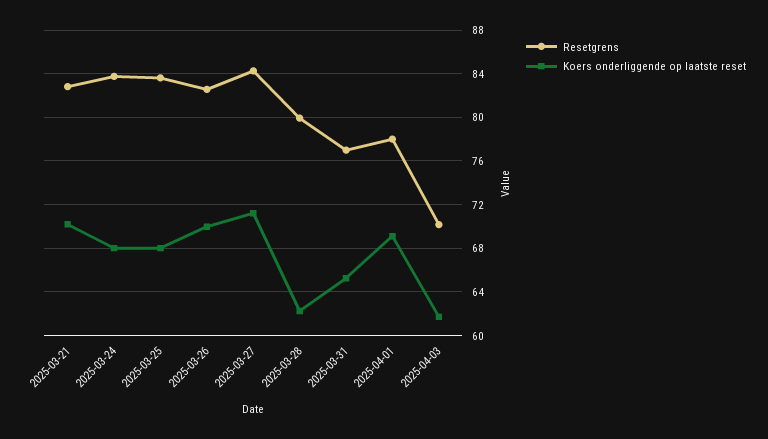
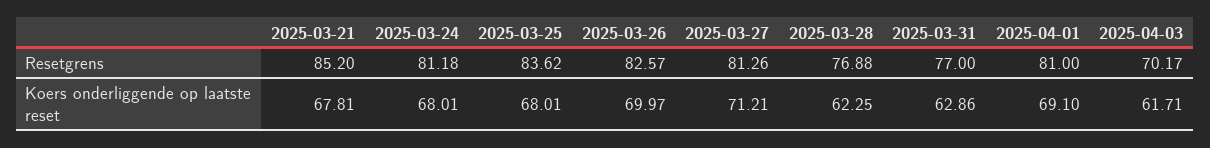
  {
    "Resetgrens": {
-     "2025-03-21": 83,
+     "2025-03-21": 85.2,
-     "2025-03-24": 84,
+     "2025-03-24": 81.18,
      "2025-03-25": 83.62,
      "2025-03-26": 82.57,
-     "2025-03-27": 84,
+     "2025-03-27": 81.26,
-     "2025-03-28": 80,
+     "2025-03-28": 76.88,
      "2025-03-31": 77,
-     "2025-04-01": 78,
+     "2025-04-01": 81,
      "2025-04-03": 70.17
    },
    "Koers onderliggende op laatste reset": {
-     "2025-03-21": 70,
+     "2025-03-21": 67.81,
      "2025-03-24": 68.01,
      "2025-03-25": 68.01,
      "2025-03-26": 69.97,
      "2025-03-27": 71.21,
      "2025-03-28": 62.25,
-     "2025-03-31": 65,
+     "2025-03-31": 62.86,
      "2025-04-01": 69.1,
      "2025-04-03": 61.71
    }
  }

